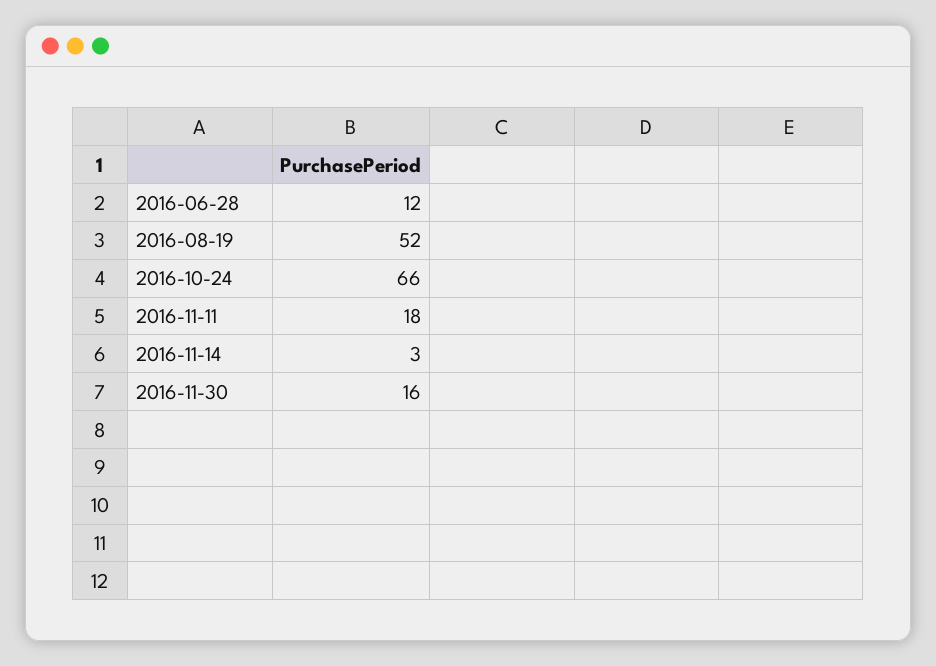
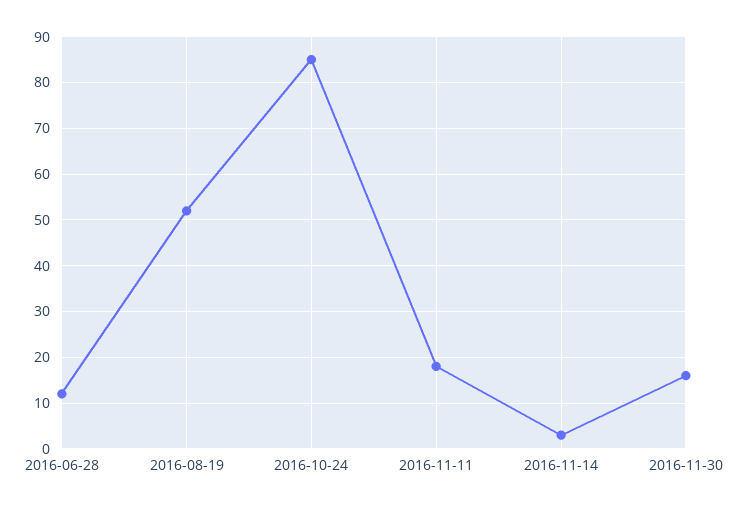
  {
    "2016-06-28": 12,
    "2016-08-19": 52,
-   "2016-10-24": 66,
+   "2016-10-24": 85,
    "2016-11-11": 18,
    "2016-11-14": 3,
    "2016-11-30": 16
  }

